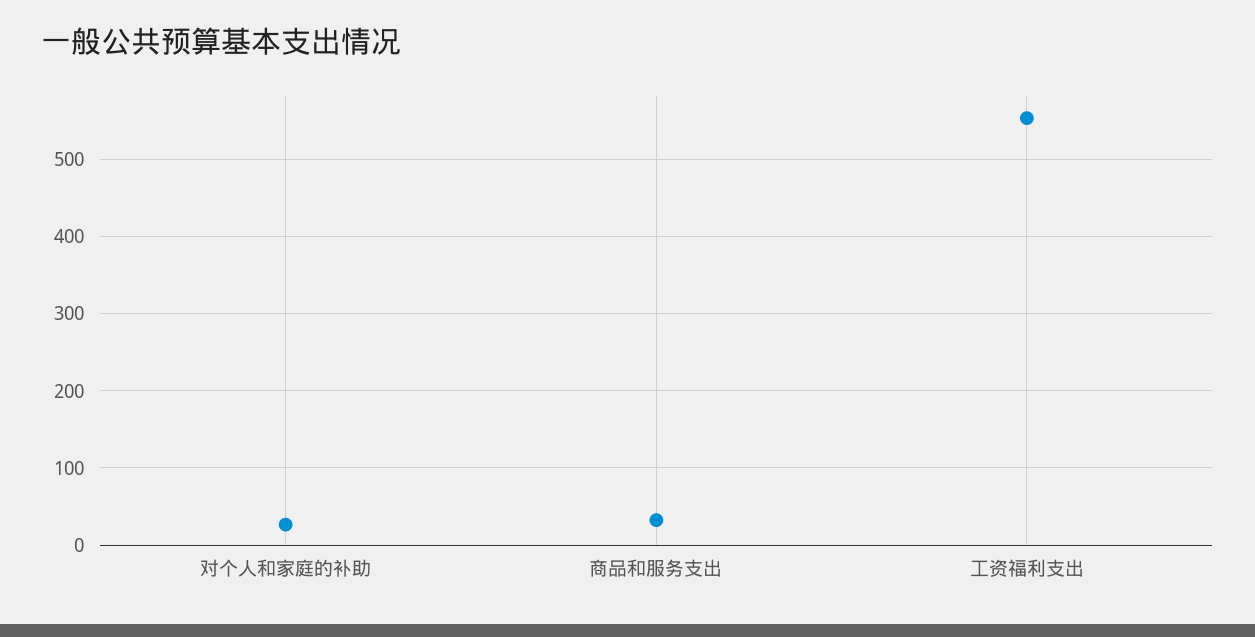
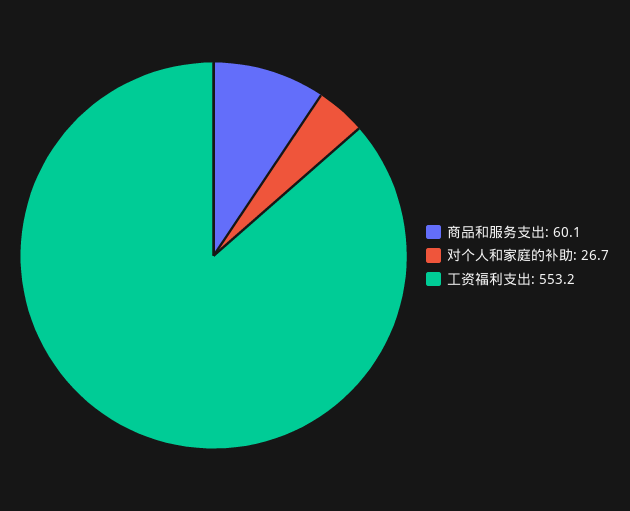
  {
    "对个人和家庭的补助": 26.7,
-   "商品和服务支出": 30,
+   "商品和服务支出": 60.1,
    "工资福利支出": 553.2
  }

